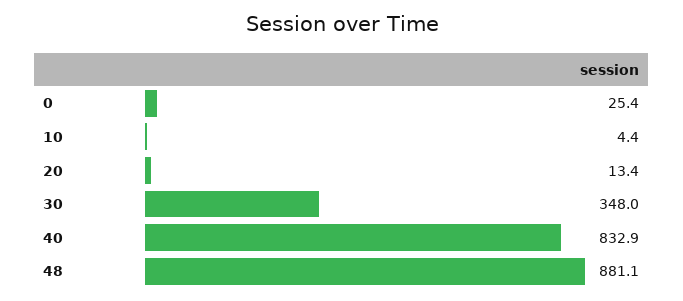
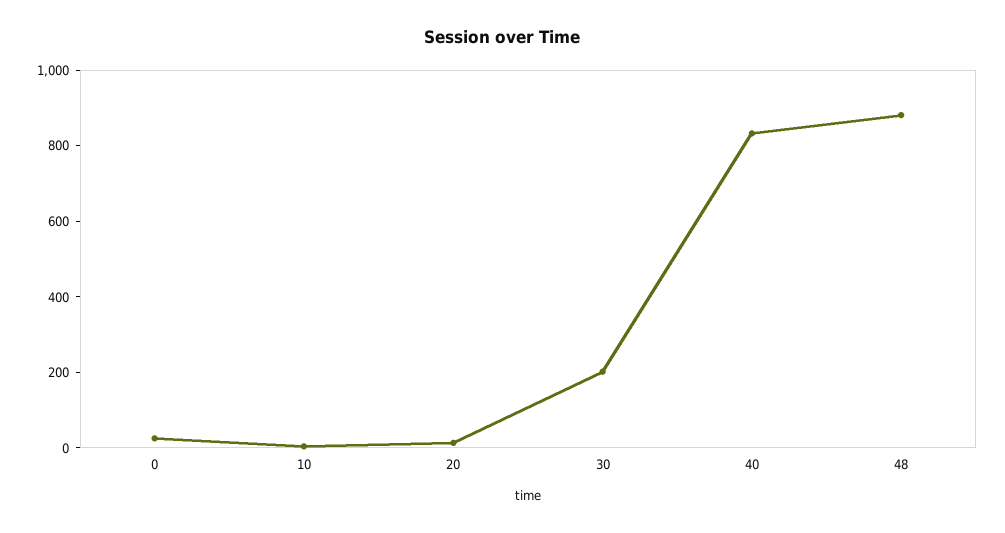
  {
    "0": 25.4,
    "10": 4.4,
    "20": 13.4,
-   "30": 348,
+   "30": 200,
    "40": 832.9,
    "48": 881.1
  }

